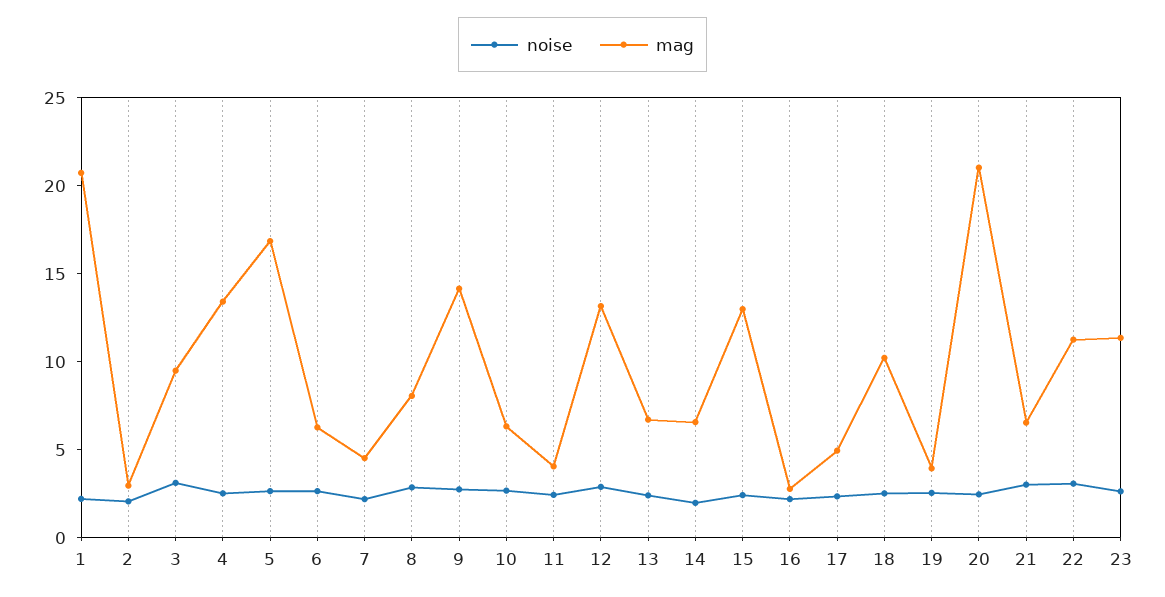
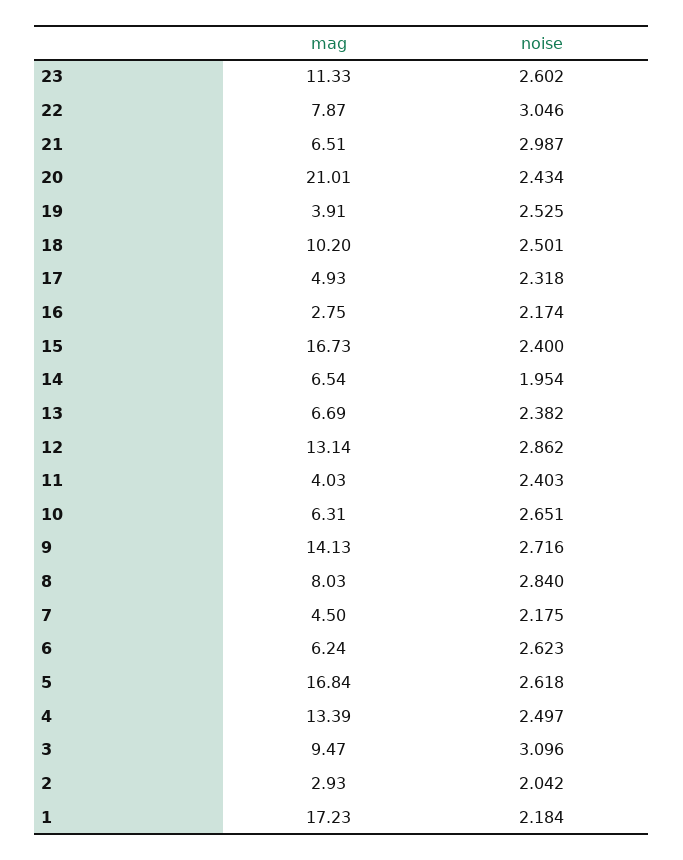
  {
    "noise": {
      "1": 2.184,
      "2": 2.042,
      "3": 3.096,
      "4": 2.497,
      "5": 2.618,
      "6": 2.623,
      "7": 2.175,
      "8": 2.84,
      "9": 2.716,
      "10": 2.651,
      "11": 2.403,
      "12": 2.862,
      "13": 2.382,
      "14": 1.954,
      "15": 2.4,
      "16": 2.174,
      "17": 2.318,
      "18": 2.501,
      "19": 2.525,
      "20": 2.434,
      "21": 2.987,
      "22": 3.046,
      "23": 2.602
    },
    "mag": {
-     "1": 21,
+     "1": 17.23,
      "2": 2.93,
      "3": 9.47,
      "4": 13.39,
      "5": 16.84,
      "6": 6.24,
      "7": 4.5,
      "8": 8.03,
      "9": 14.13,
      "10": 6.31,
      "11": 4.03,
      "12": 13.14,
      "13": 6.69,
      "14": 6.54,
-     "15": 13,
+     "15": 16.73,
      "16": 2.75,
      "17": 4.93,
      "18": 10.2,
      "19": 3.91,
      "20": 21.01,
      "21": 6.51,
-     "22": 11,
+     "22": 7.87,
      "23": 11.33
    }
  }

